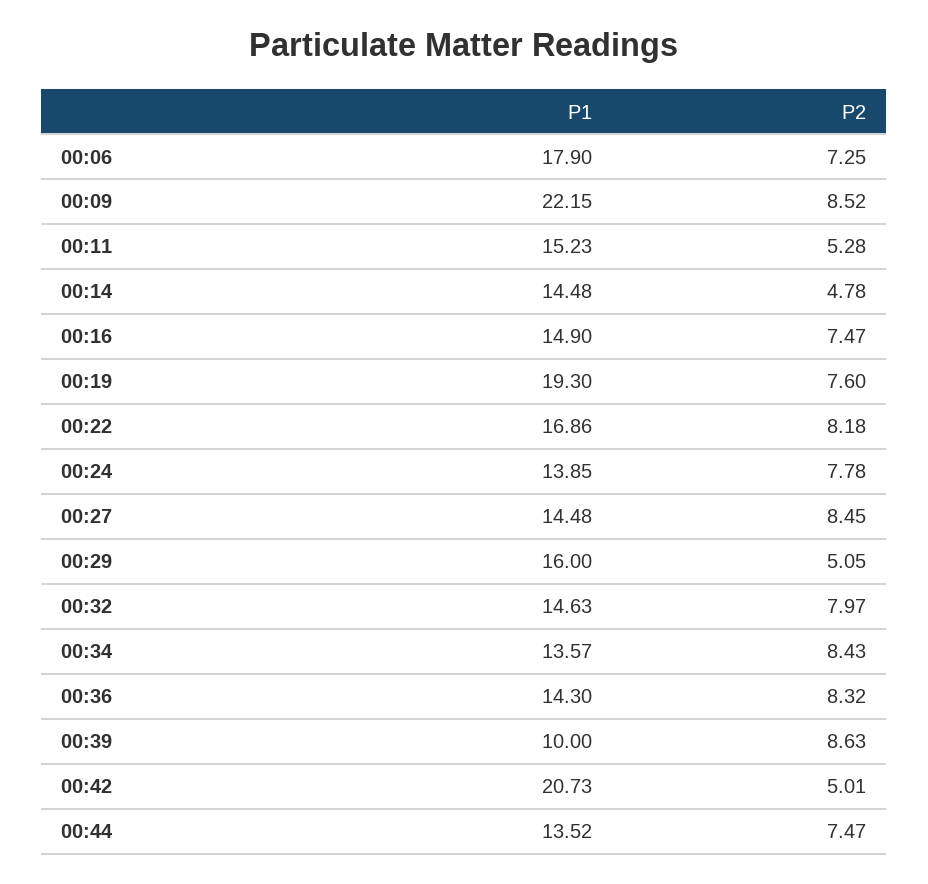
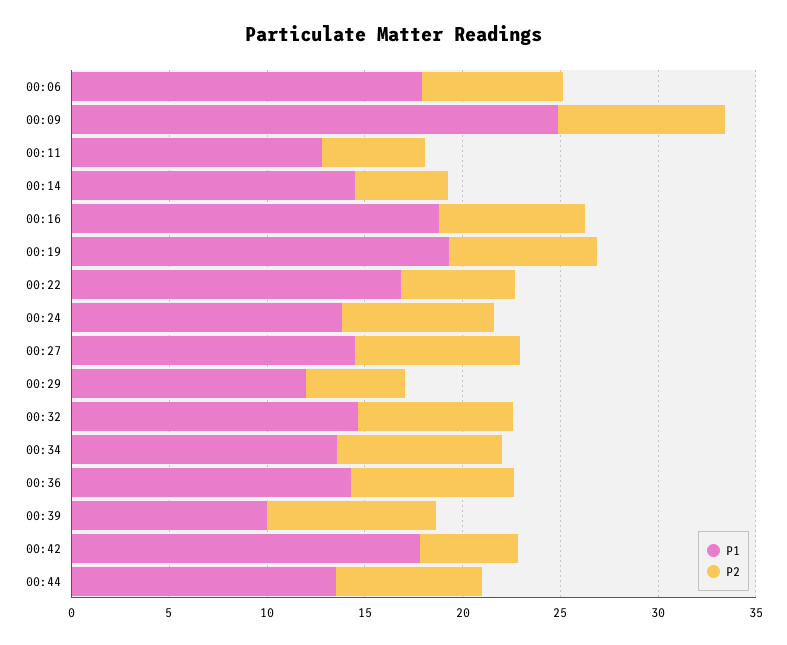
  {
    "P1": {
      "00:06": 17.9,
-     "00:09": 22.15,
+     "00:09": 25,
-     "00:11": 15.23,
+     "00:11": 13,
      "00:14": 14.48,
-     "00:16": 14.9,
+     "00:16": 19,
      "00:19": 19.3,
      "00:22": 16.86,
      "00:24": 13.85,
      "00:27": 14.48,
-     "00:29": 16,
+     "00:29": 12,
      "00:32": 14.63,
      "00:34": 13.57,
      "00:36": 14.3,
      "00:39": 10,
-     "00:42": 20.73,
+     "00:42": 18,
      "00:44": 13.52
    },
    "P2": {
      "00:06": 7.25,
      "00:09": 8.52,
      "00:11": 5.28,
      "00:14": 4.78,
      "00:16": 7.47,
      "00:19": 7.6,
-     "00:22": 8.18,
+     "00:22": 6,
      "00:24": 7.78,
      "00:27": 8.45,
      "00:29": 5.05,
      "00:32": 7.97,
      "00:34": 8.43,
      "00:36": 8.32,
      "00:39": 8.63,
      "00:42": 5.01,
      "00:44": 7.47
    }
  }

